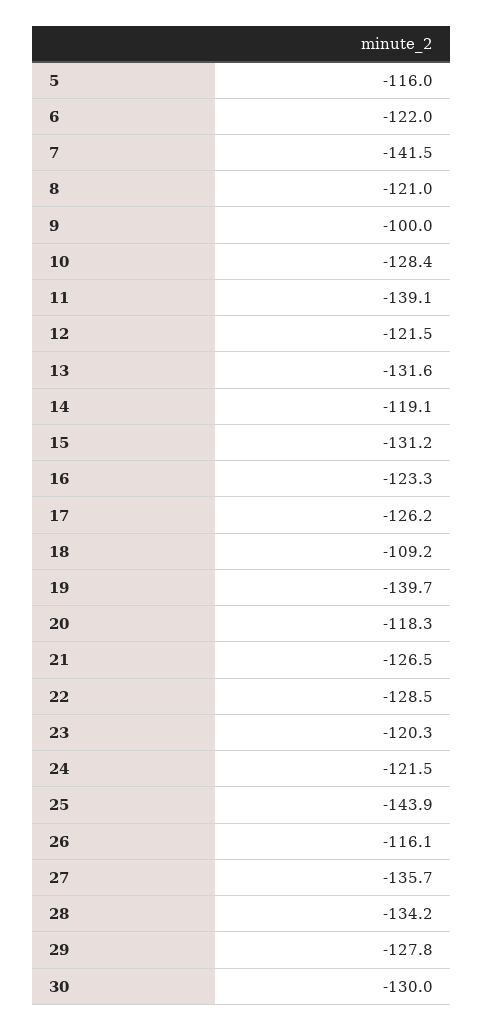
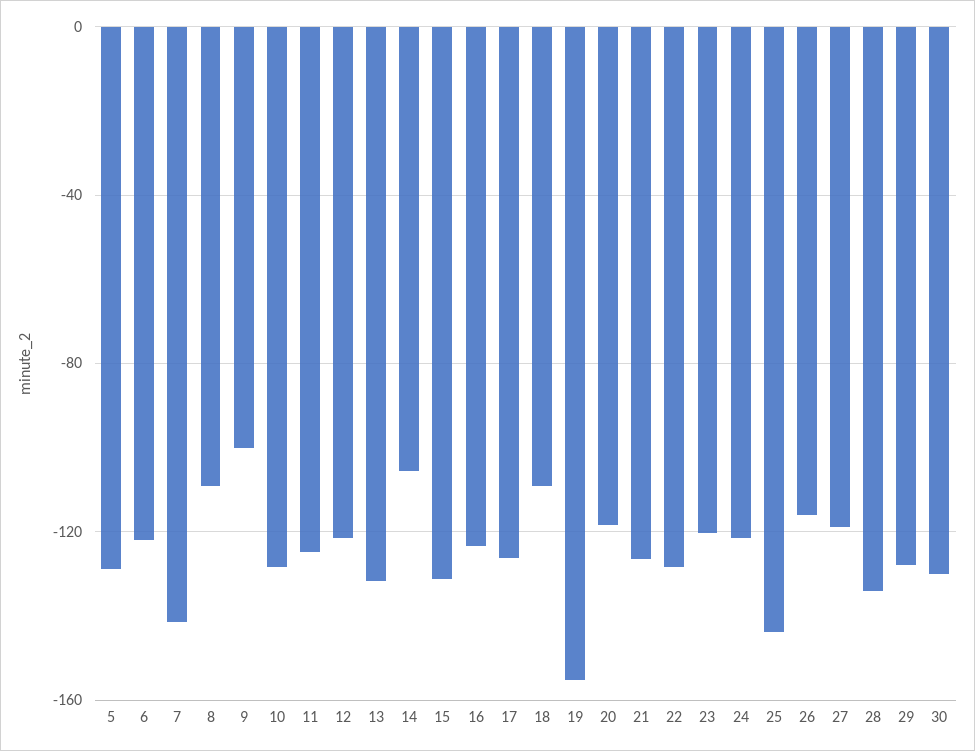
  {
-   "5": -116,
+   "5": -130,
    "6": -122,
    "7": -141.5,
-   "8": -121,
+   "8": -110,
    "9": -100,
    "10": -128.4,
-   "11": -139.1,
+   "11": -125,
    "12": -121.5,
    "13": -131.6,
-   "14": -119.1,
+   "14": -105,
    "15": -131.2,
    "16": -123.3,
    "17": -126.2,
    "18": -109.2,
-   "19": -139.7,
+   "19": -155,
    "20": -118.3,
    "21": -126.5,
    "22": -128.5,
    "23": -120.3,
    "24": -121.5,
    "25": -143.9,
    "26": -116.1,
-   "27": -135.7,
+   "27": -120,
    "28": -134.2,
    "29": -127.8,
    "30": -130
  }

